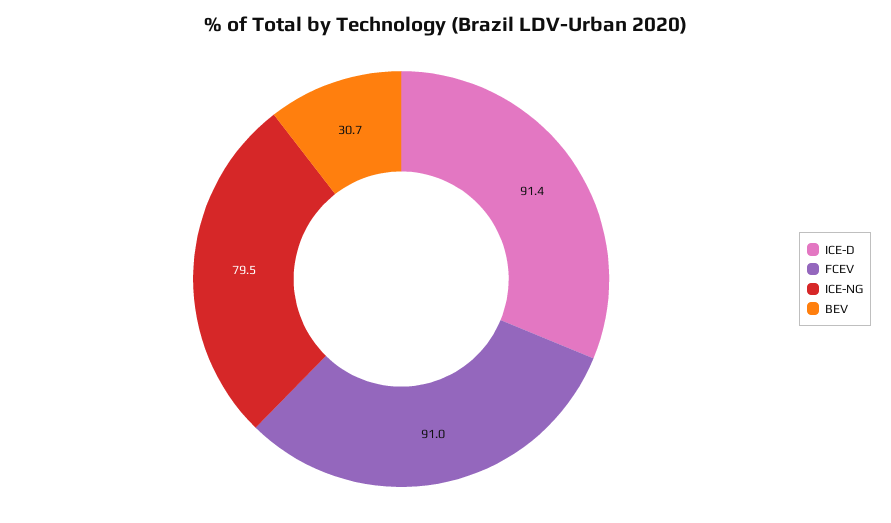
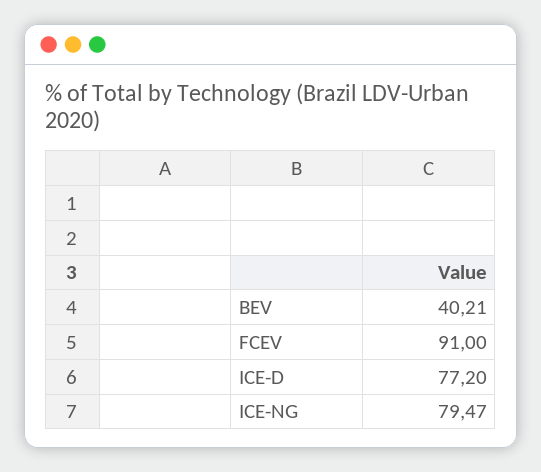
  {
-   "ICE-D": 91.4,
+   "ICE-D": 77.2,
    "FCEV": 91,
    "ICE-NG": 79.47,
-   "BEV": 30.7
+   "BEV": 40.21
  }

